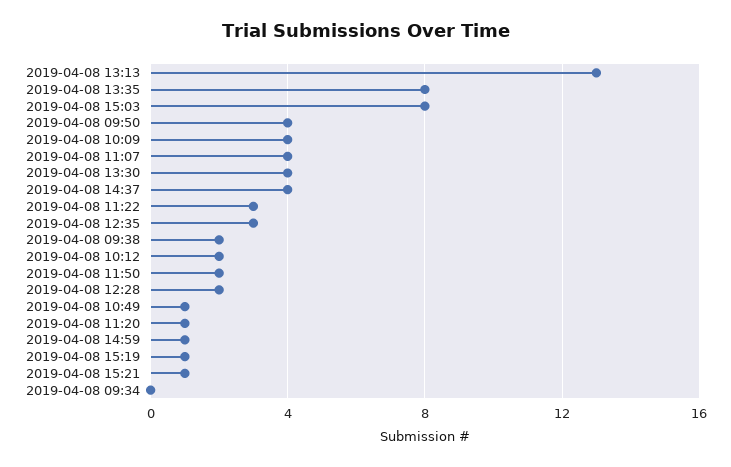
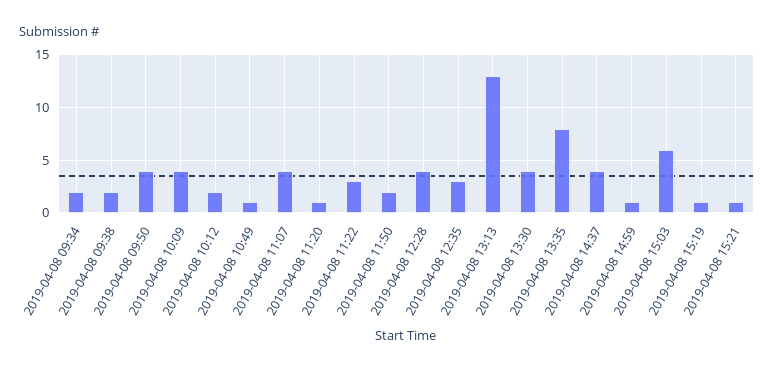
  {
    "2019-04-08 13:13": 13,
    "2019-04-08 13:35": 8,
-   "2019-04-08 15:03": 8,
+   "2019-04-08 15:03": 6,
    "2019-04-08 09:50": 4,
    "2019-04-08 10:09": 4,
    "2019-04-08 11:07": 4,
    "2019-04-08 13:30": 4,
    "2019-04-08 14:37": 4,
    "2019-04-08 11:22": 3,
    "2019-04-08 12:35": 3,
    "2019-04-08 09:38": 2,
    "2019-04-08 10:12": 2,
    "2019-04-08 11:50": 2,
-   "2019-04-08 12:28": 2,
+   "2019-04-08 12:28": 4,
    "2019-04-08 10:49": 1,
    "2019-04-08 11:20": 1,
    "2019-04-08 14:59": 1,
    "2019-04-08 15:19": 1,
    "2019-04-08 15:21": 1,
-   "2019-04-08 09:34": 0
+   "2019-04-08 09:34": 2
  }

